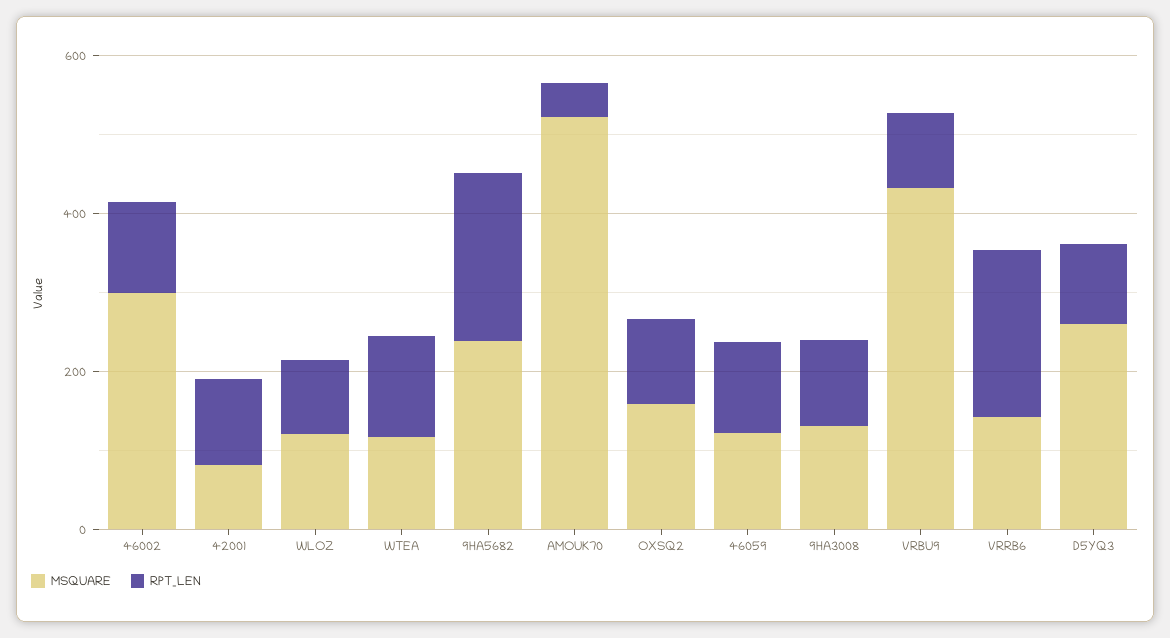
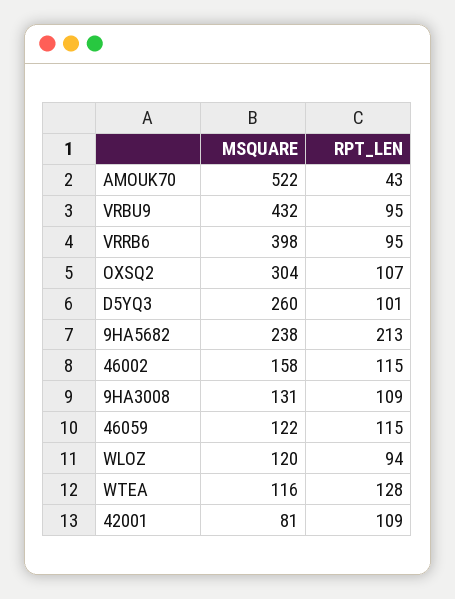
  {
    "MSQUARE": {
-     "46002": 300,
+     "46002": 158,
      "42001": 81,
      "WLOZ": 120,
      "WTEA": 116,
      "9HA5682": 238,
      "AMOUK70": 522,
-     "OXSQ2": 150,
+     "OXSQ2": 304,
      "46059": 122,
      "9HA3008": 131,
      "VRBU9": 432,
-     "VRRB6": 150,
+     "VRRB6": 398,
      "D5YQ3": 260
    },
    "RPT_LEN": {
      "46002": 115,
      "42001": 109,
      "WLOZ": 94,
      "WTEA": 128,
      "9HA5682": 213,
      "AMOUK70": 43,
      "OXSQ2": 107,
      "46059": 115,
      "9HA3008": 109,
      "VRBU9": 95,
-     "VRRB6": 200,
+     "VRRB6": 95,
      "D5YQ3": 101
    }
  }

